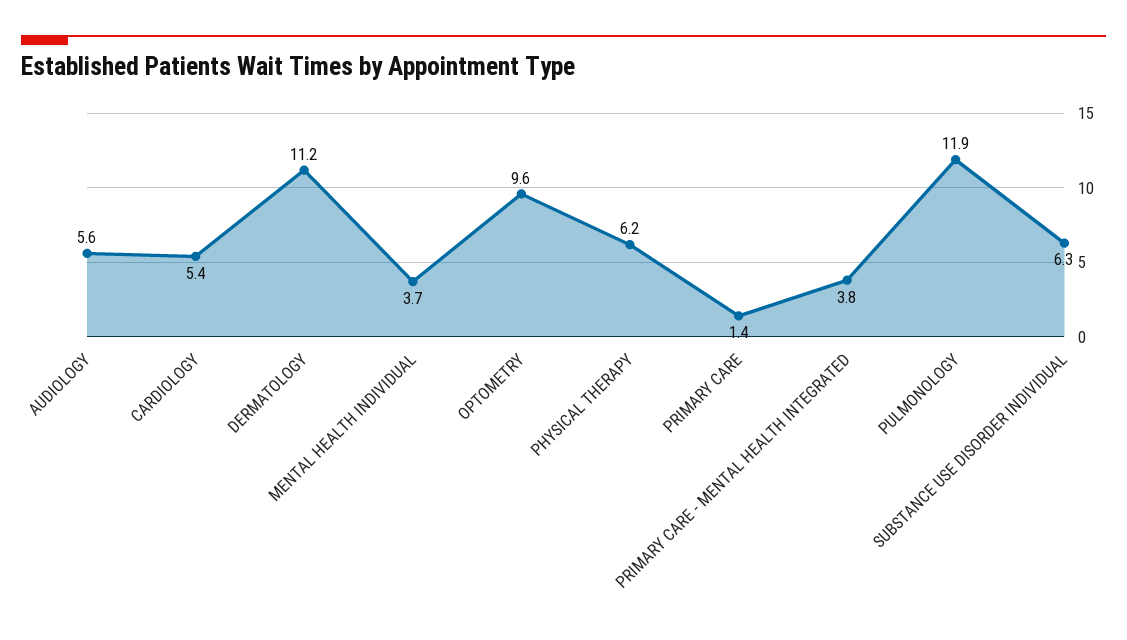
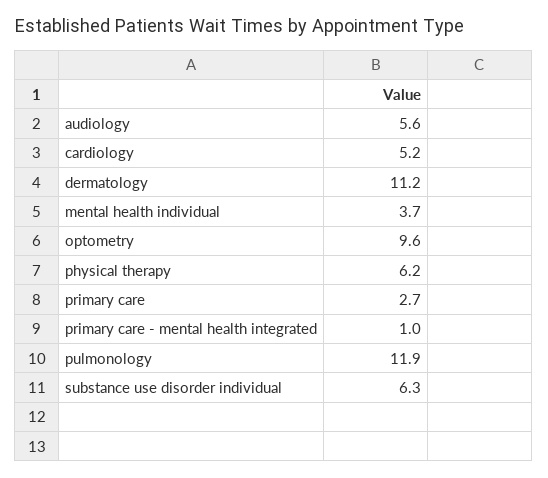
  {
    "AUDIOLOGY": 5.6,
-   "CARDIOLOGY": 5.4,
+   "CARDIOLOGY": 5.2,
    "DERMATOLOGY": 11.2,
    "MENTAL HEALTH INDIVIDUAL": 3.7,
    "OPTOMETRY": 9.6,
    "PHYSICAL THERAPY": 6.2,
-   "PRIMARY CARE": 1.4,
+   "PRIMARY CARE": 2.7,
-   "PRIMARY CARE - MENTAL HEALTH INTEGRATED": 3.8,
+   "PRIMARY CARE - MENTAL HEALTH INTEGRATED": 1,
    "PULMONOLOGY": 11.9,
    "SUBSTANCE USE DISORDER INDIVIDUAL": 6.3
  }

